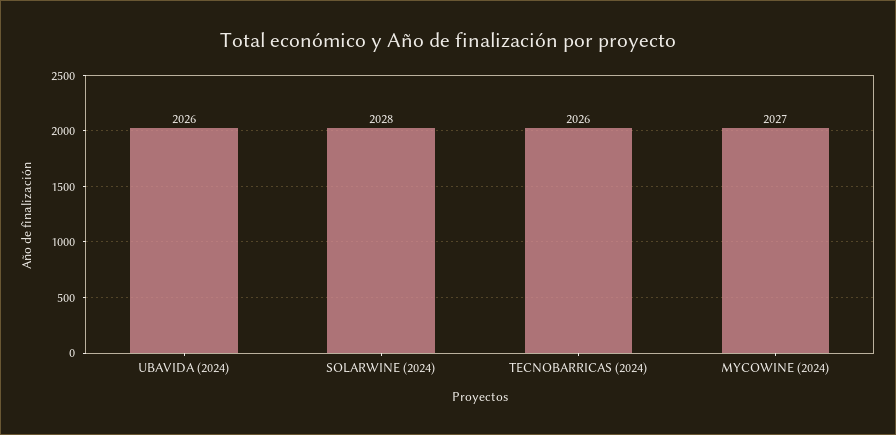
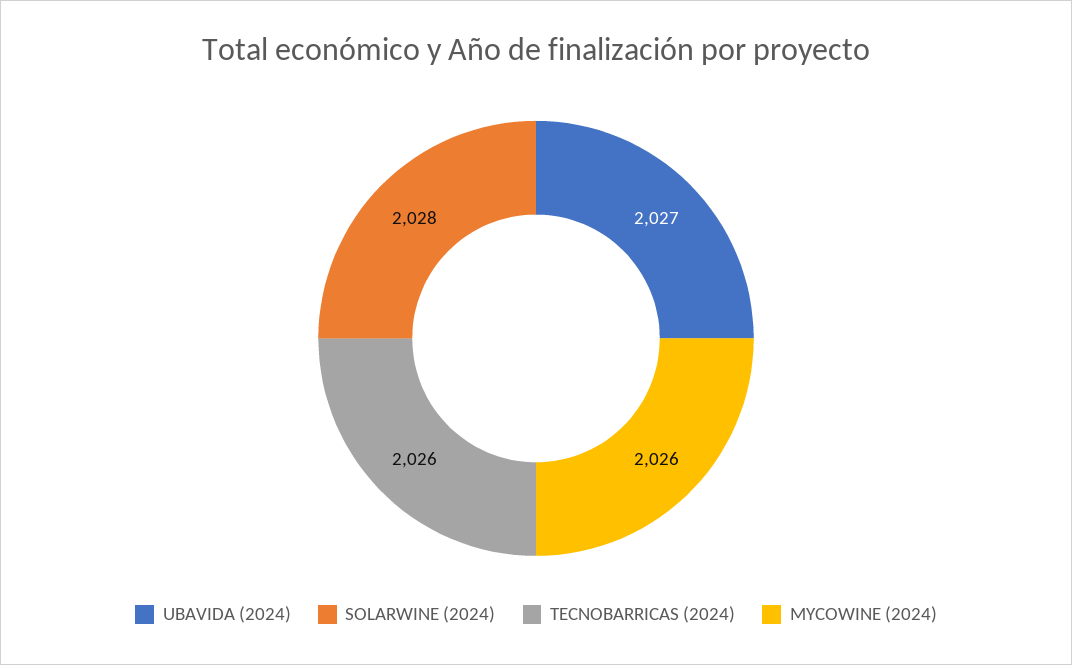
  {
-   "UBAVIDA (2024)": 2026,
+   "UBAVIDA (2024)": 2027,
    "SOLARWINE (2024)": 2028,
    "TECNOBARRICAS (2024)": 2026,
-   "MYCOWINE (2024)": 2027
+   "MYCOWINE (2024)": 2026
  }

